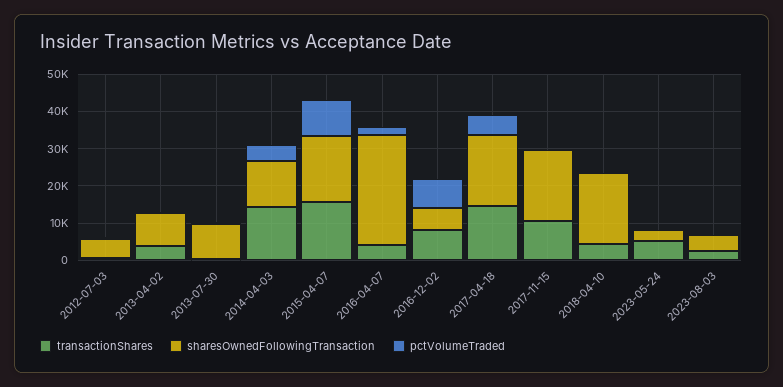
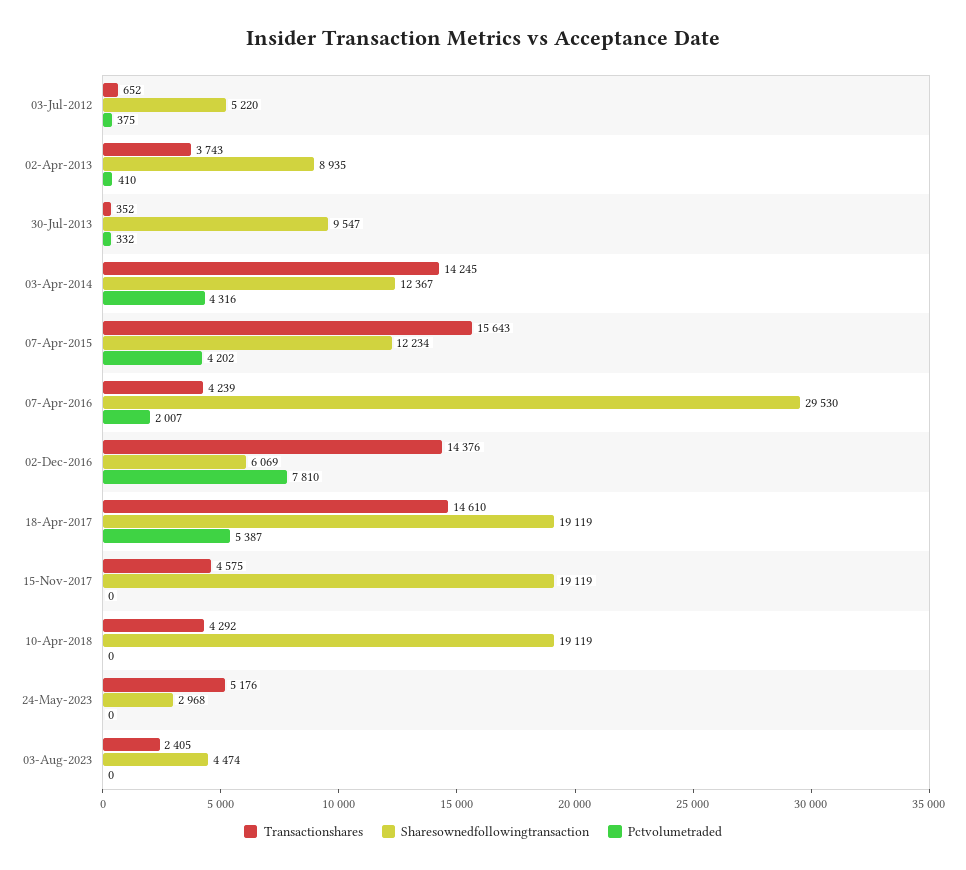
  {
    "transactionShares": {
      "2012-07-03": 652,
      "2013-04-02": 3743,
      "2013-07-30": 352,
      "2014-04-03": 14245,
      "2015-04-07": 15643,
      "2016-04-07": 4239,
-     "2016-12-02": 7500,
+     "2016-12-02": 14376,
      "2017-04-18": 14610,
-     "2017-11-15": 10000,
+     "2017-11-15": 4575,
      "2018-04-10": 4292,
      "2023-05-24": 5176,
      "2023-08-03": 2405
    },
    "sharesOwnedFollowingTransaction": {
      "2012-07-03": 5220,
      "2013-04-02": 8935,
      "2013-07-30": 9547,
      "2014-04-03": 12367,
-     "2015-04-07": 17500,
+     "2015-04-07": 12234,
      "2016-04-07": 29530,
      "2016-12-02": 6069,
      "2017-04-18": 19119,
      "2017-11-15": 19119,
      "2018-04-10": 19119,
      "2023-05-24": 2968,
      "2023-08-03": 4474
    },
    "pctVolumeTraded": {
      "2012-07-03": 375,
      "2013-04-02": 410,
      "2013-07-30": 332,
      "2014-04-03": 4316,
-     "2015-04-07": 10000,
+     "2015-04-07": 4202,
      "2016-04-07": 2007,
      "2016-12-02": 7810,
      "2017-04-18": 5387,
      "2017-11-15": 0,
      "2018-04-10": 0,
      "2023-05-24": 0,
      "2023-08-03": 0
    }
  }

